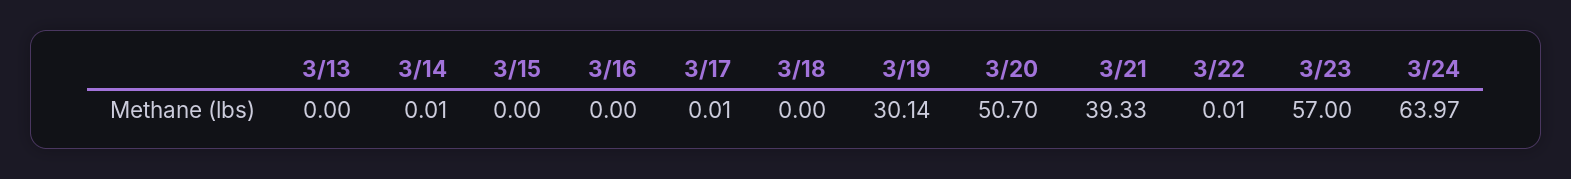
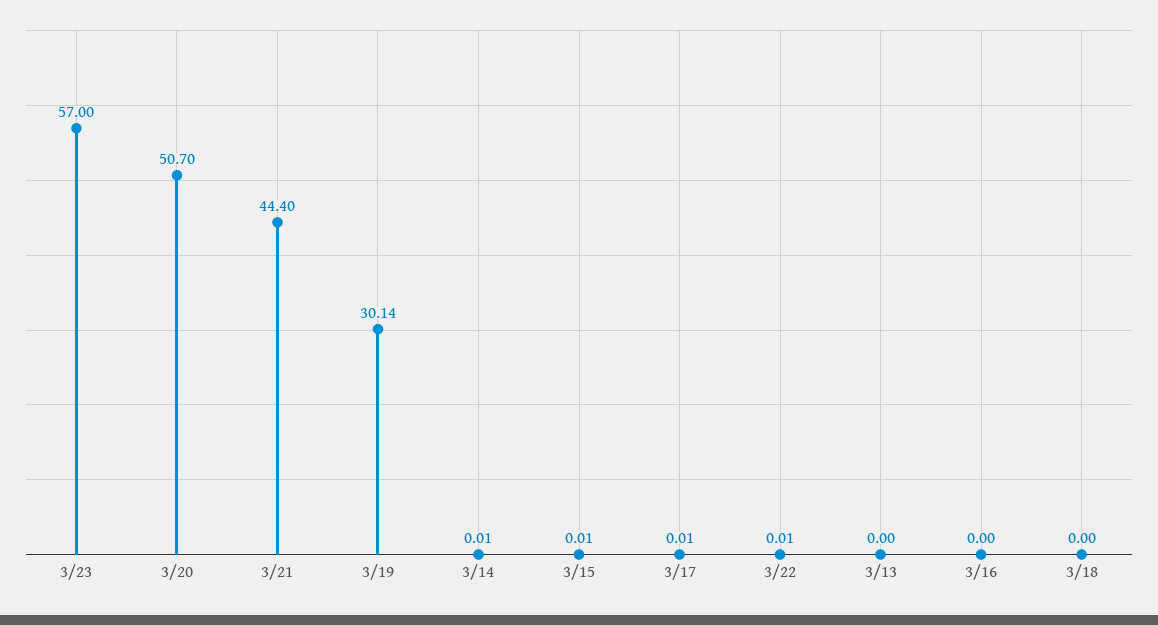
  {
    "3/13": 0,
    "3/14": 0.01,
-   "3/15": 0,
+   "3/15": 0.01,
    "3/16": 0,
    "3/17": 0.01,
    "3/18": 0,
    "3/19": 30.14,
    "3/20": 50.7,
-   "3/21": 39.33,
+   "3/21": 44.4,
    "3/22": 0.01,
-   "3/23": 57,
+   "3/23": 57
-   "3/24": 63.97
  }

